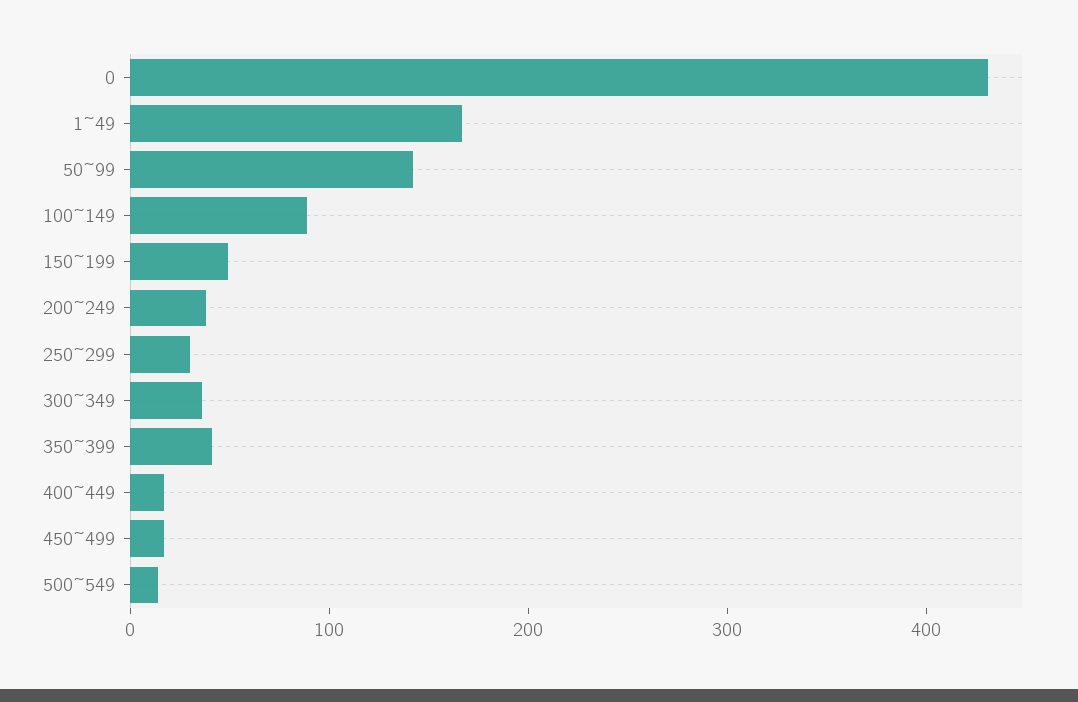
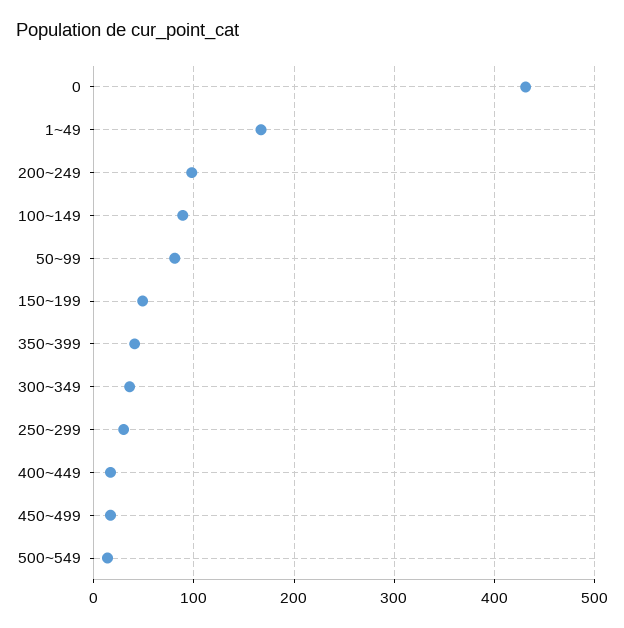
  {
    "0": 430,
    "1~49": 170,
-   "50~99": 140,
+   "50~99": 80,
    "100~149": 90,
    "150~199": 50,
-   "200~249": 40,
+   "200~249": 100,
    "250~299": 30,
    "300~349": 40,
    "350~399": 40,
    "400~449": 20,
    "450~499": 20,
    "500~549": 10
  }

